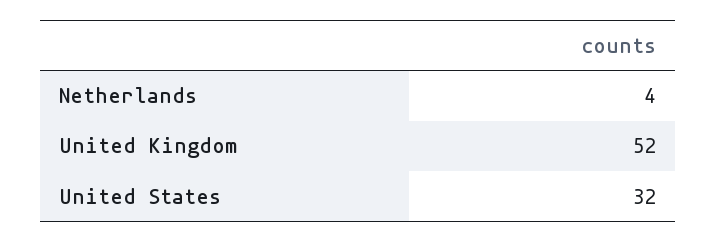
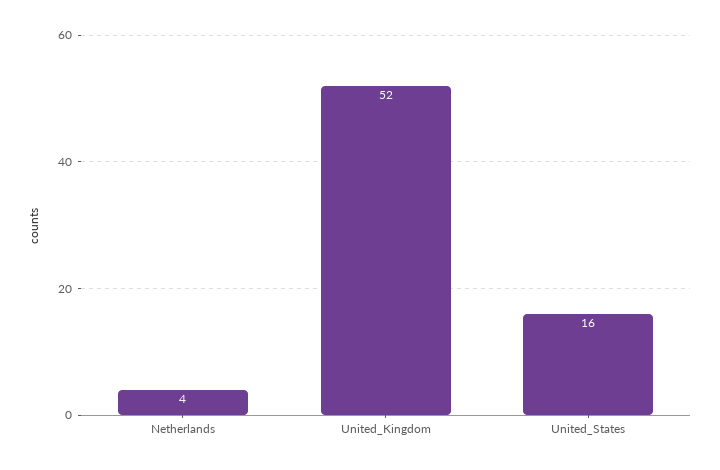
  {
    "Netherlands": 4,
    "United Kingdom": 52,
-   "United States": 32
+   "United States": 16
  }

